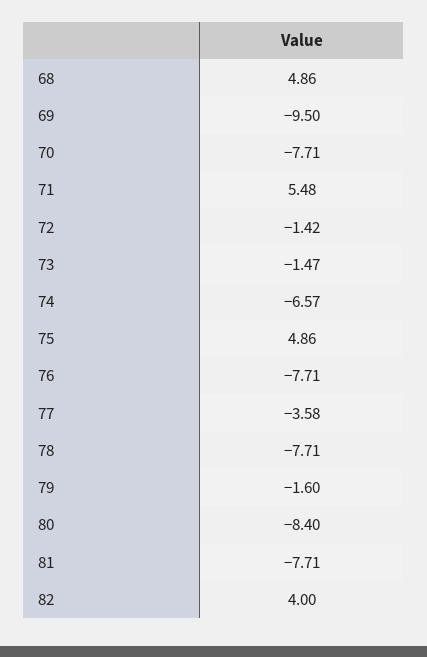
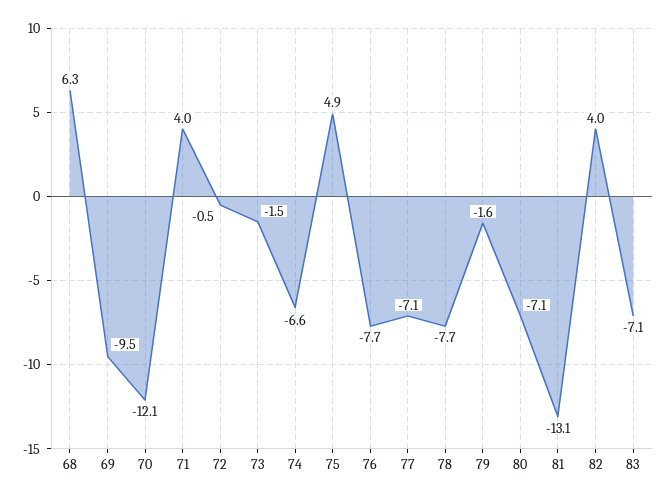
  {
-   "68": 4.86,
+   "68": 6.3,
    "69": -9.5,
-   "70": -7.71,
+   "70": -12.1,
-   "71": 5.48,
+   "71": 4,
-   "72": -1.42,
+   "72": -0.5,
    "73": -1.47,
    "74": -6.57,
    "75": 4.86,
    "76": -7.71,
-   "77": -3.58,
+   "77": -7.1,
    "78": -7.71,
    "79": -1.6,
-   "80": -8.4,
+   "80": -7.1,
-   "81": -7.71,
+   "81": -13.1,
-   "82": 4
+   "82": 4,
+   "83": -7.1
  }

